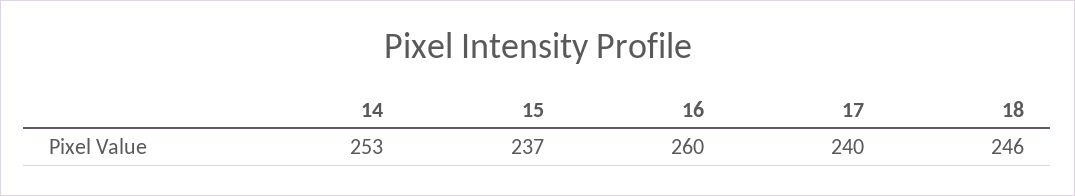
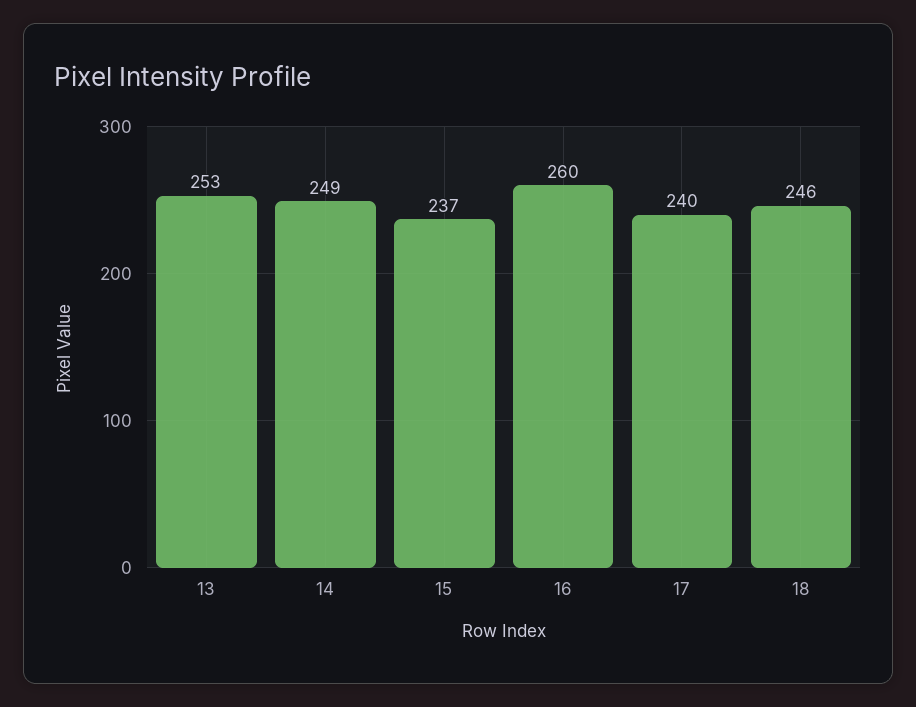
  {
-   "14": 253,
+   "14": 249,
    "15": 237,
    "16": 260,
    "17": 240,
-   "18": 246
+   "18": 246,
+   "13": 253
  }

